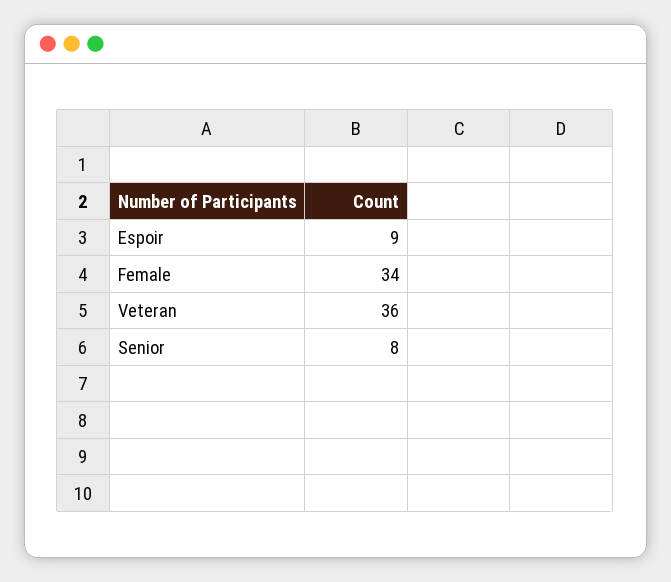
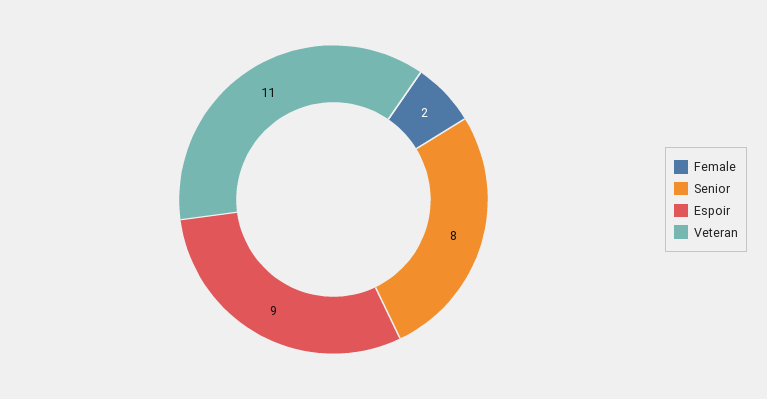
  {
    "Espoir": 9,
-   "Female": 34,
+   "Female": 2,
-   "Veteran": 36,
+   "Veteran": 11,
    "Senior": 8
  }

